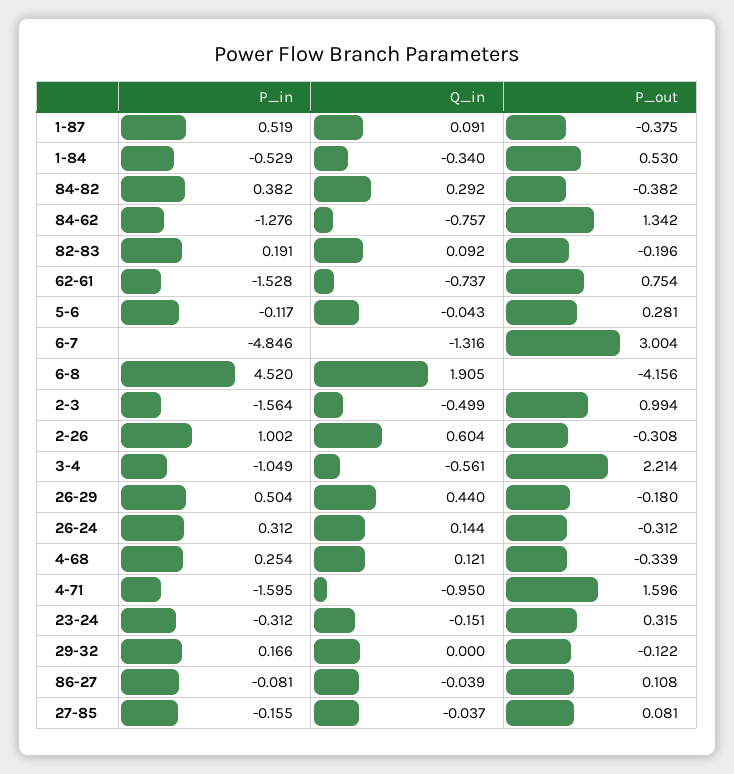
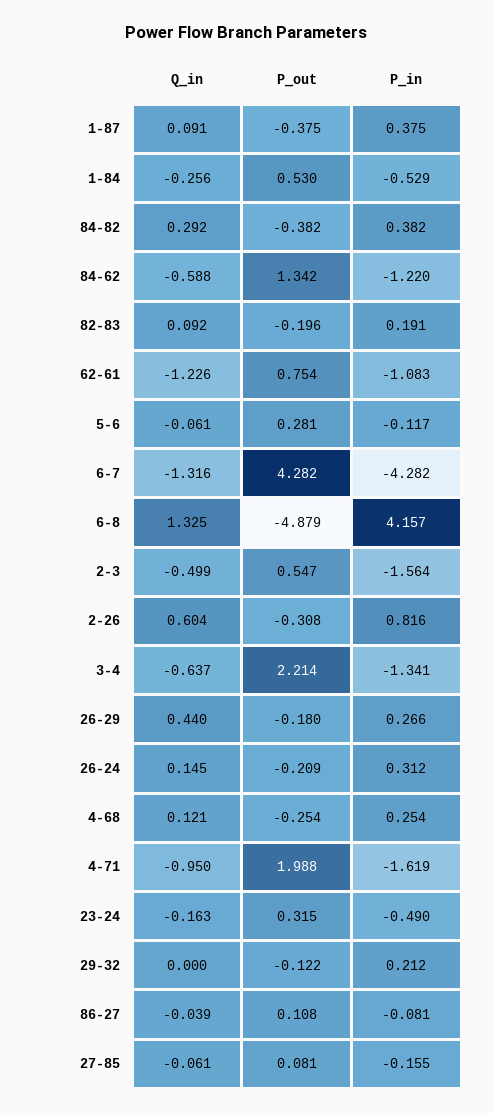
  {
    "P_in": {
-     "1-87": 0.519,
+     "1-87": 0.375,
      "1-84": -0.529,
      "84-82": 0.382,
-     "84-62": -1.276,
+     "84-62": -1.22,
      "82-83": 0.191,
-     "62-61": -1.528,
+     "62-61": -1.083,
      "5-6": -0.117,
-     "6-7": -4.846,
+     "6-7": -4.282,
-     "6-8": 4.52,
+     "6-8": 4.157,
      "2-3": -1.564,
-     "2-26": 1.002,
+     "2-26": 0.816,
-     "3-4": -1.049,
+     "3-4": -1.341,
-     "26-29": 0.504,
+     "26-29": 0.266,
      "26-24": 0.312,
      "4-68": 0.254,
-     "4-71": -1.595,
+     "4-71": -1.619,
-     "23-24": -0.312,
+     "23-24": -0.49,
-     "29-32": 0.166,
+     "29-32": 0.212,
      "86-27": -0.081,
      "27-85": -0.155
    },
    "Q_in": {
      "1-87": 0.091,
-     "1-84": -0.34,
+     "1-84": -0.256,
      "84-82": 0.292,
-     "84-62": -0.757,
+     "84-62": -0.588,
      "82-83": 0.092,
-     "62-61": -0.737,
+     "62-61": -1.226,
-     "5-6": -0.043,
+     "5-6": -0.061,
      "6-7": -1.316,
-     "6-8": 1.905,
+     "6-8": 1.325,
      "2-3": -0.499,
      "2-26": 0.604,
-     "3-4": -0.561,
+     "3-4": -0.637,
      "26-29": 0.44,
-     "26-24": 0.144,
+     "26-24": 0.145,
      "4-68": 0.121,
      "4-71": -0.95,
-     "23-24": -0.151,
+     "23-24": -0.163,
      "29-32": 0,
      "86-27": -0.039,
-     "27-85": -0.037
+     "27-85": -0.061
    },
    "P_out": {
      "1-87": -0.375,
      "1-84": 0.53,
      "84-82": -0.382,
      "84-62": 1.342,
      "82-83": -0.196,
      "62-61": 0.754,
      "5-6": 0.281,
-     "6-7": 3.004,
+     "6-7": 4.282,
-     "6-8": -4.156,
+     "6-8": -4.879,
-     "2-3": 0.994,
+     "2-3": 0.547,
      "2-26": -0.308,
      "3-4": 2.214,
      "26-29": -0.18,
-     "26-24": -0.312,
+     "26-24": -0.209,
-     "4-68": -0.339,
+     "4-68": -0.254,
-     "4-71": 1.596,
+     "4-71": 1.988,
      "23-24": 0.315,
      "29-32": -0.122,
      "86-27": 0.108,
      "27-85": 0.081
    }
  }

